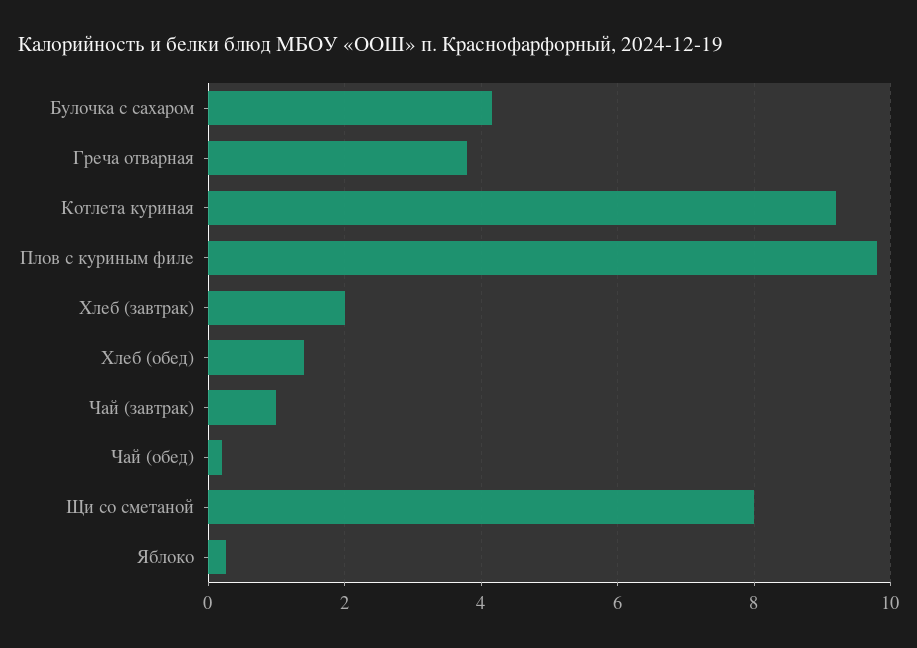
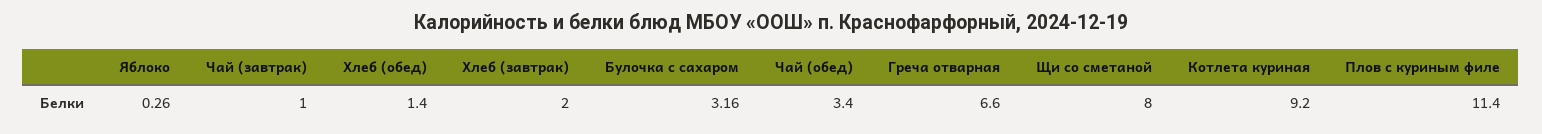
  {
-   "Булочка с сахаром": 4.2,
+   "Булочка с сахаром": 3.16,
-   "Греча отварная": 3.8,
+   "Греча отварная": 6.6,
    "Котлета куриная": 9.2,
-   "Плов с куриным филе": 9.8,
+   "Плов с куриным филе": 11.4,
    "Хлеб (завтрак)": 2,
    "Хлеб (обед)": 1.4,
    "Чай (завтрак)": 1,
-   "Чай (обед)": 0.2,
+   "Чай (обед)": 3.4,
    "Щи со сметаной": 8,
    "Яблоко": 0.26
  }

